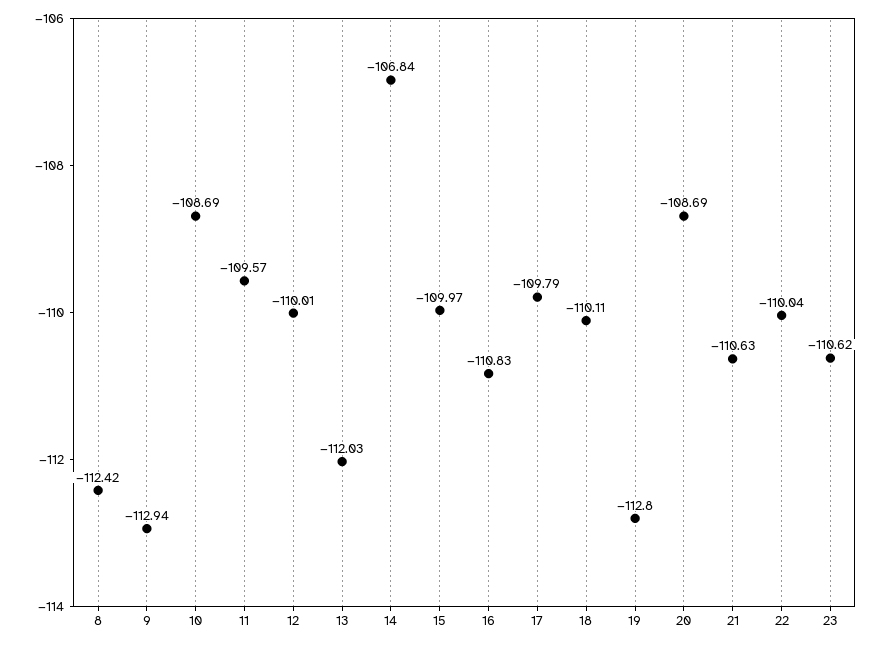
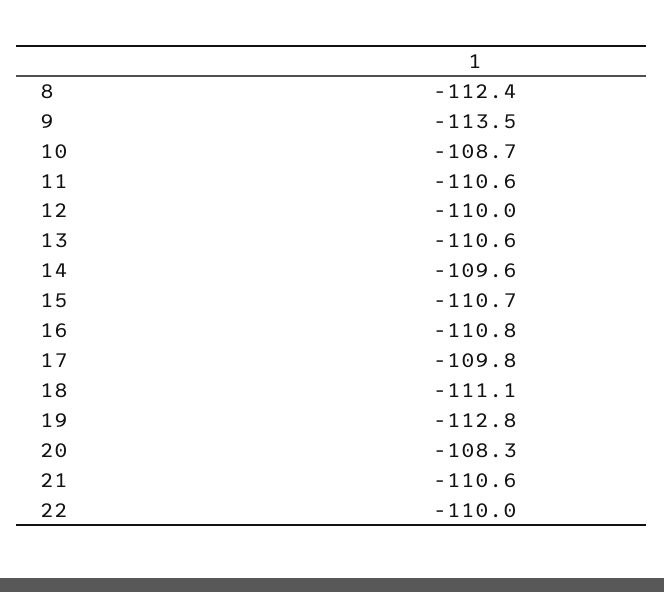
  {
    "8": -112.42,
-   "9": -112.94,
+   "9": -113.5,
    "10": -108.69,
-   "11": -109.57,
+   "11": -110.6,
    "12": -110.01,
-   "13": -112.03,
+   "13": -110.6,
-   "14": -106.84,
+   "14": -109.6,
-   "15": -109.97,
+   "15": -110.7,
    "16": -110.83,
    "17": -109.79,
-   "18": -110.11,
+   "18": -111.1,
    "19": -112.8,
-   "20": -108.69,
+   "20": -108.3,
    "21": -110.63,
-   "22": -110.04,
+   "22": -110.04
-   "23": -110.62
  }

